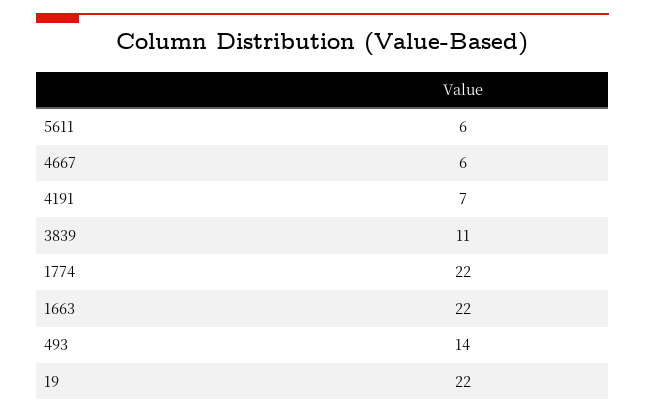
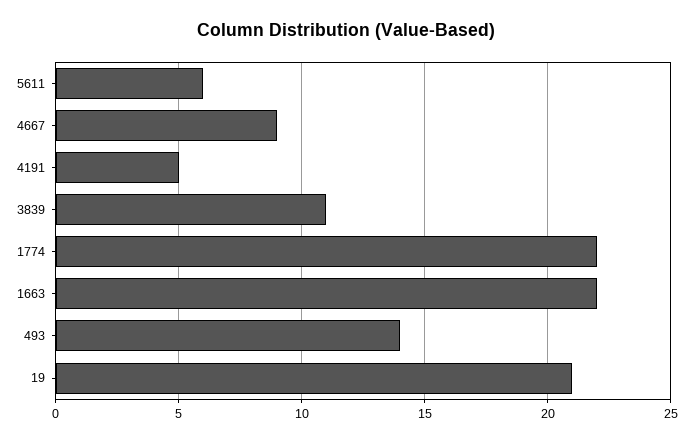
  {
    "5611": 6,
-   "4667": 6,
+   "4667": 9,
-   "4191": 7,
+   "4191": 5,
    "3839": 11,
    "1774": 22,
    "1663": 22,
    "493": 14,
-   "19": 22
+   "19": 21
  }

